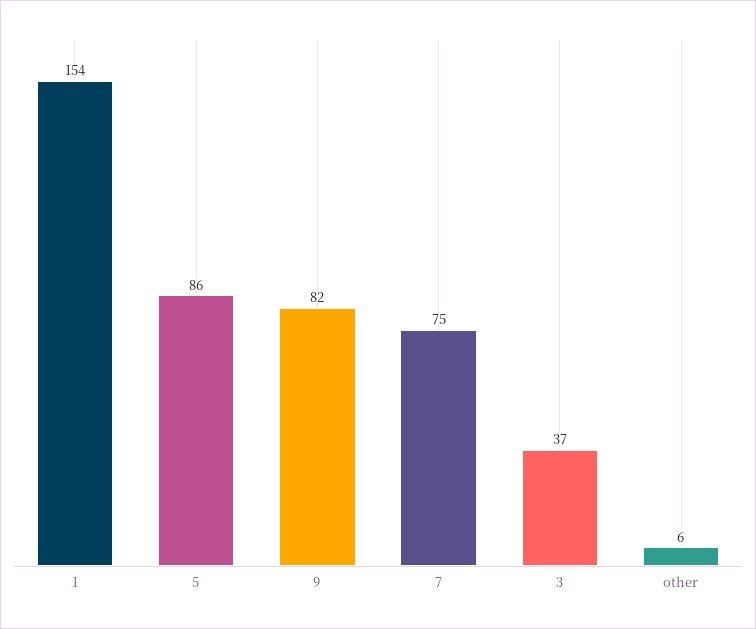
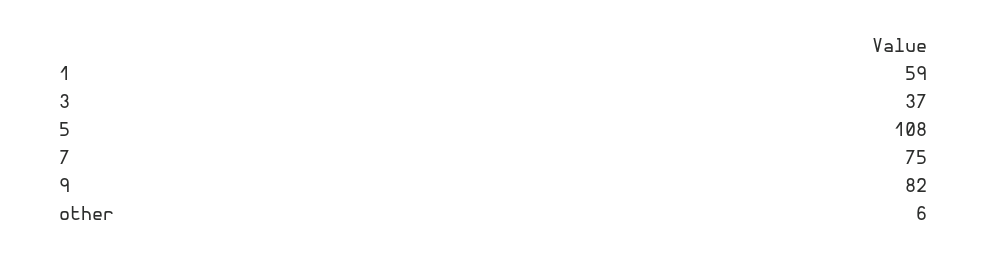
  {
-   "1": 154,
+   "1": 59,
-   "5": 86,
+   "5": 108,
    "9": 82,
    "7": 75,
    "3": 37,
    "other": 6
  }

